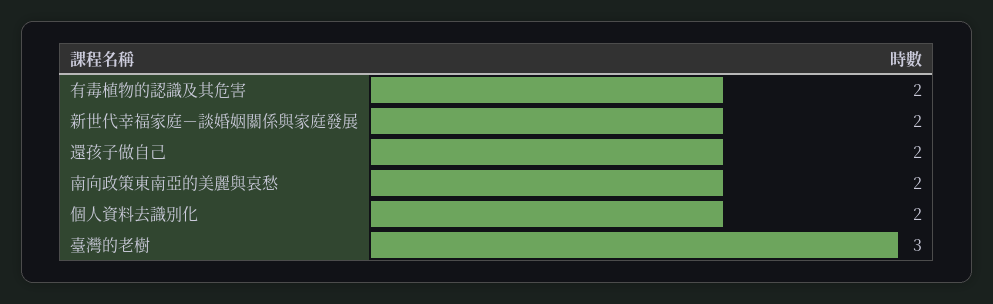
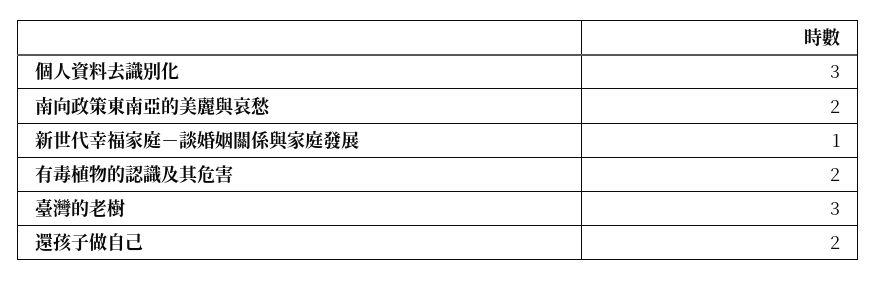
  {
    "有毒植物的認識及其危害": 2,
-   "新世代幸福家庭－談婚姻關係與家庭發展": 2,
+   "新世代幸福家庭－談婚姻關係與家庭發展": 1,
    "還孩子做自己": 2,
    "南向政策東南亞的美麗與哀愁": 2,
-   "個人資料去識別化": 2,
+   "個人資料去識別化": 3,
    "臺灣的老樹": 3
  }

